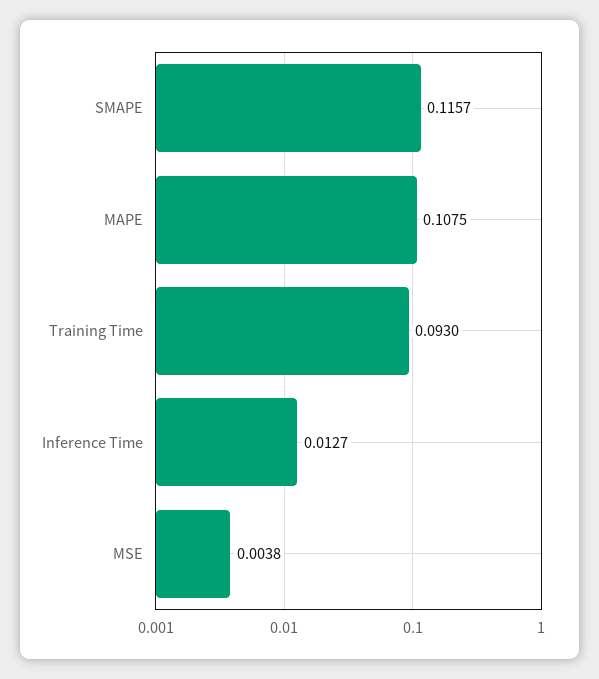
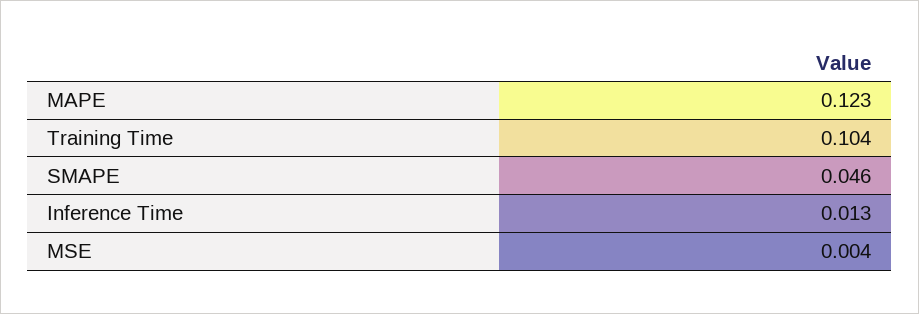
  {
-   "SMAPE": 0.1157,
+   "SMAPE": 0.046,
-   "MAPE": 0.1075,
+   "MAPE": 0.123,
-   "Training Time": 0.093,
+   "Training Time": 0.104,
    "Inference Time": 0.0127,
    "MSE": 0.0038
  }

